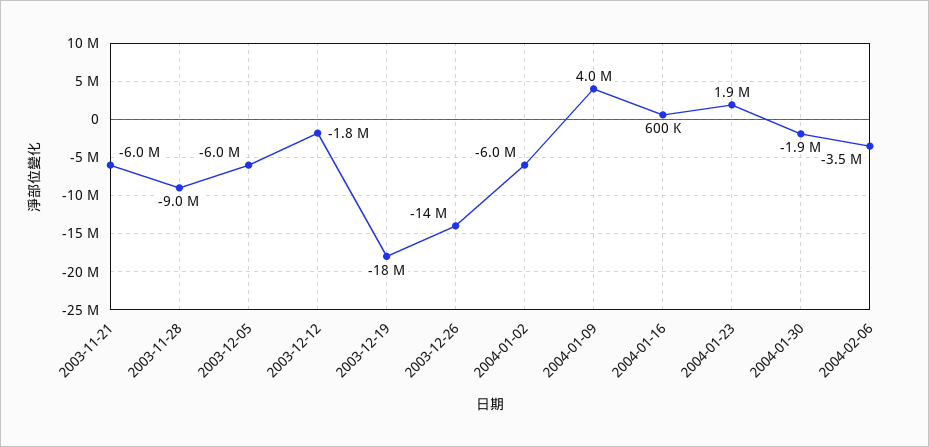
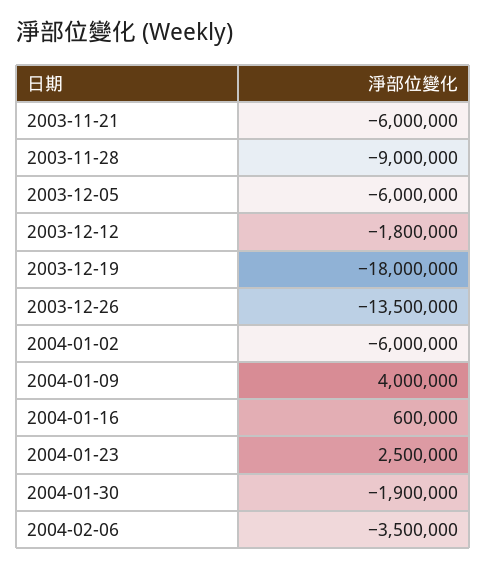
  {
    "2003-11-21": -6000000,
    "2003-11-28": -9000000,
    "2003-12-05": -6000000,
    "2003-12-12": -1800000,
    "2003-12-19": -18000000,
    "2003-12-26": -13500000,
    "2004-01-02": -6000000,
    "2004-01-09": 4000000,
    "2004-01-16": 600000,
-   "2004-01-23": 1900000,
+   "2004-01-23": 2500000,
    "2004-01-30": -1900000,
    "2004-02-06": -3500000
  }

